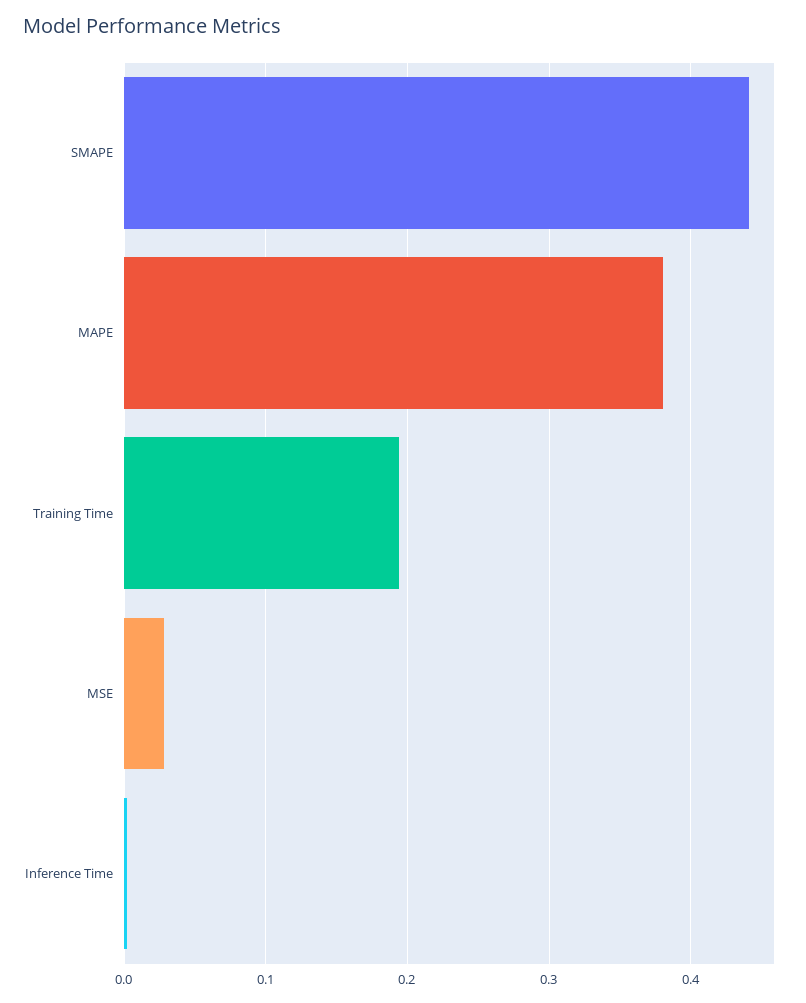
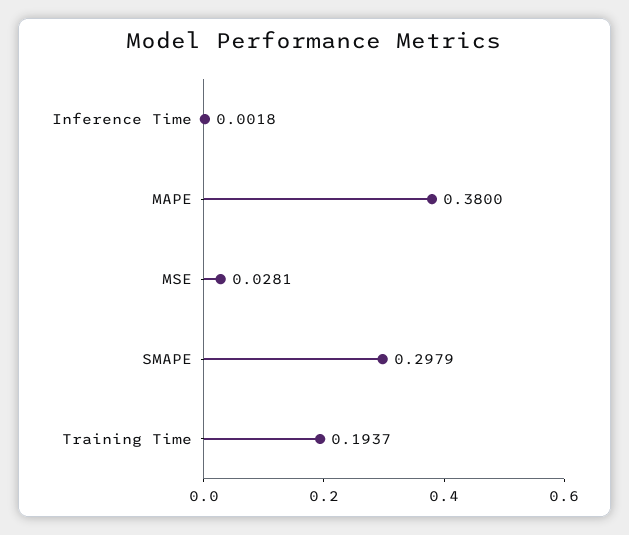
  {
-   "SMAPE": 0.44,
+   "SMAPE": 0.2979,
    "MAPE": 0.38,
    "Training Time": 0.1937,
    "MSE": 0.0281,
    "Inference Time": 0.0018
  }

